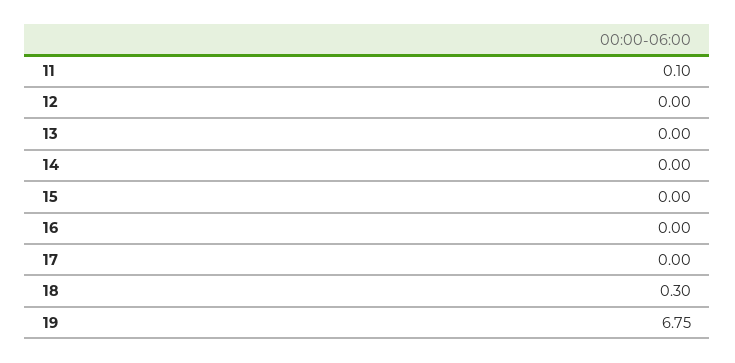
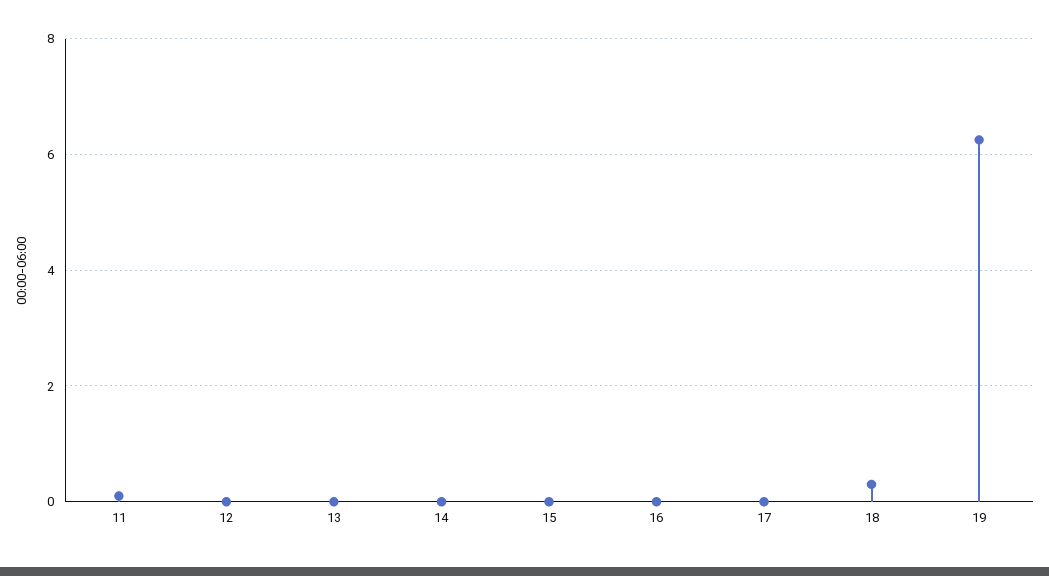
  {
    "11": 0.1,
    "12": 0,
    "13": 0,
    "14": 0,
    "15": 0,
    "16": 0,
    "17": 0,
    "18": 0.3,
-   "19": 6.75
+   "19": 6.2
  }

